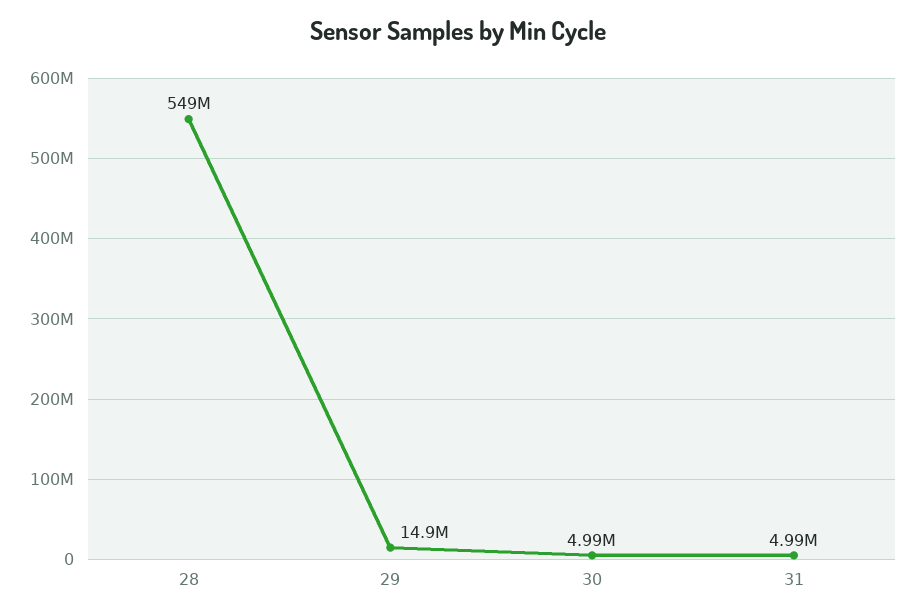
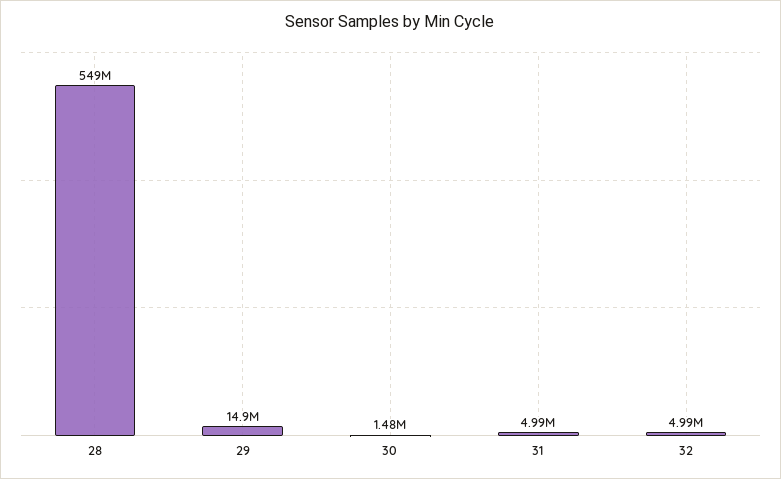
  {
    "28": 549000000,
    "29": 14900000,
-   "30": 4990000,
+   "30": 1480000,
-   "31": 4990000
+   "31": 4990000,
+   "32": 4990000
  }

